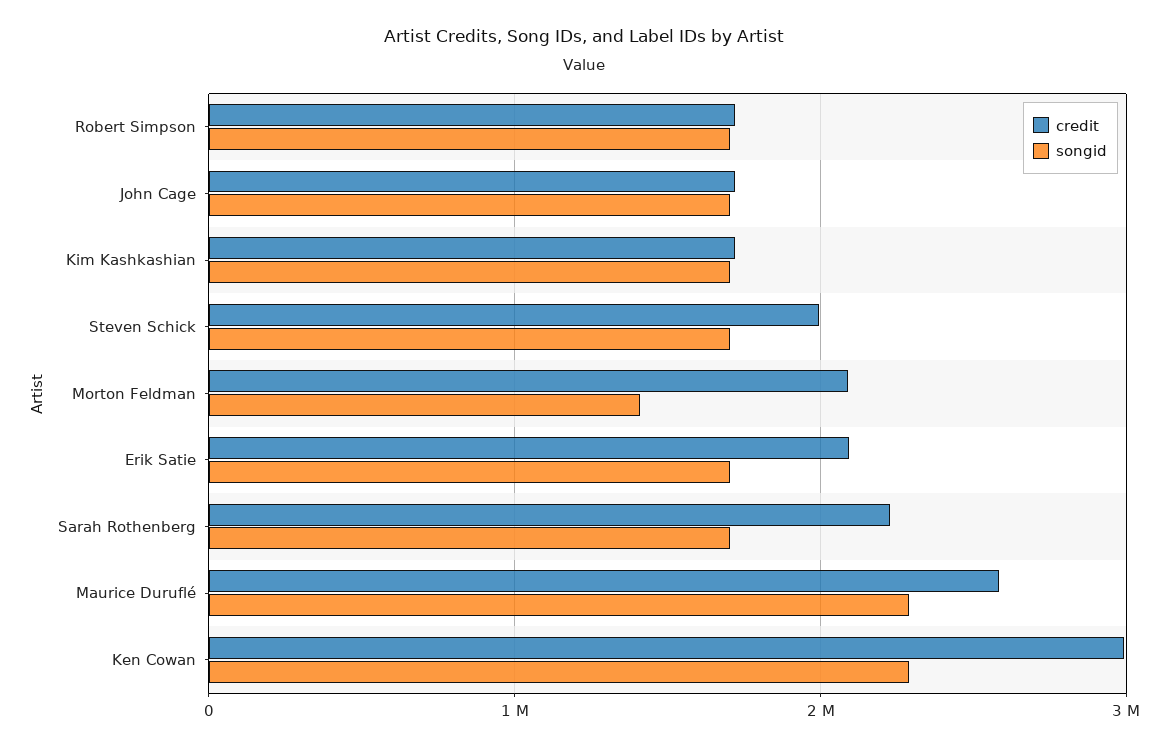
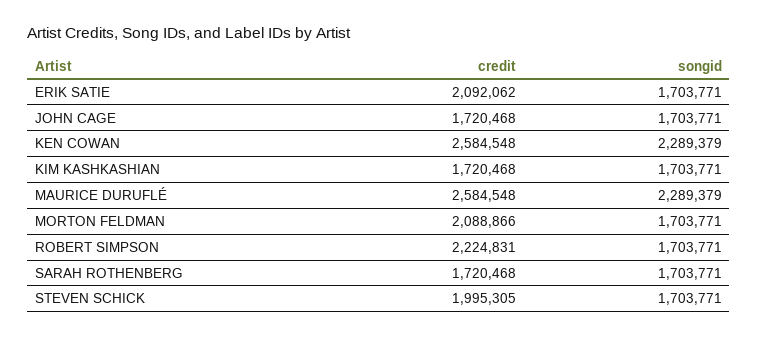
  {
    "credit": {
-     "Robert Simpson": 1700000,
+     "Robert Simpson": 2224831,
      "John Cage": 1720468,
      "Kim Kashkashian": 1720468,
      "Steven Schick": 1995305,
      "Morton Feldman": 2088866,
      "Erik Satie": 2092062,
-     "Sarah Rothenberg": 2200000,
+     "Sarah Rothenberg": 1720468,
      "Maurice Duruflé": 2584548,
-     "Ken Cowan": 3000000
+     "Ken Cowan": 2584548
    },
    "songid": {
      "Robert Simpson": 1703771,
      "John Cage": 1703771,
      "Kim Kashkashian": 1703771,
      "Steven Schick": 1703771,
-     "Morton Feldman": 1400000,
+     "Morton Feldman": 1703771,
      "Erik Satie": 1703771,
      "Sarah Rothenberg": 1703771,
      "Maurice Duruflé": 2289379,
      "Ken Cowan": 2289379
    }
  }

